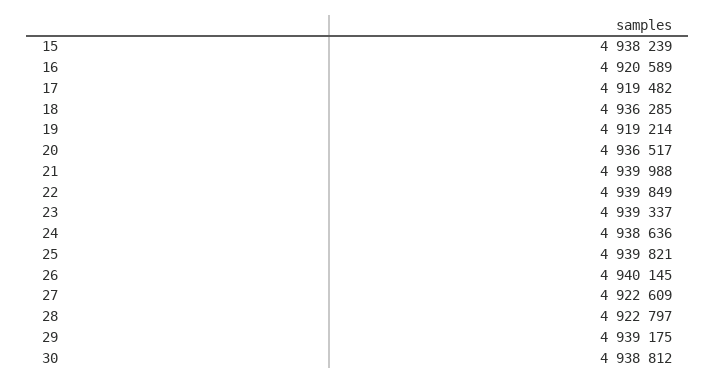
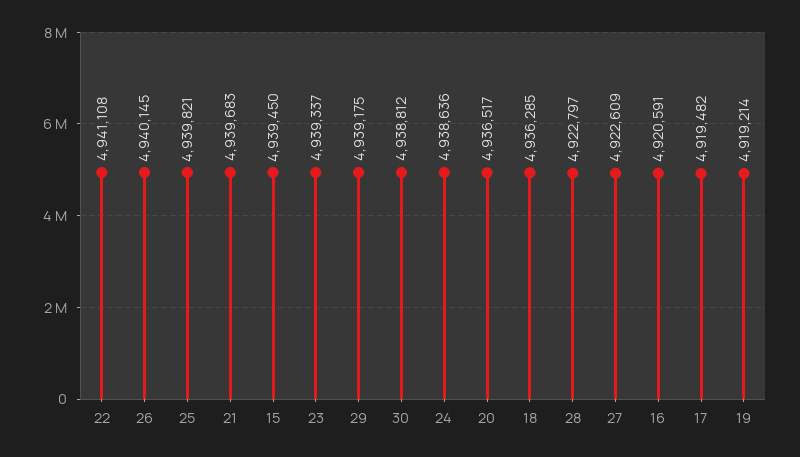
  {
-   "15": 4938239,
+   "15": 4939450,
-   "16": 4920589,
+   "16": 4920591,
    "17": 4919482,
    "18": 4936285,
    "19": 4919214,
    "20": 4936517,
-   "21": 4939988,
+   "21": 4939683,
-   "22": 4939849,
+   "22": 4941108,
    "23": 4939337,
    "24": 4938636,
    "25": 4939821,
    "26": 4940145,
    "27": 4922609,
    "28": 4922797,
    "29": 4939175,
    "30": 4938812
  }

